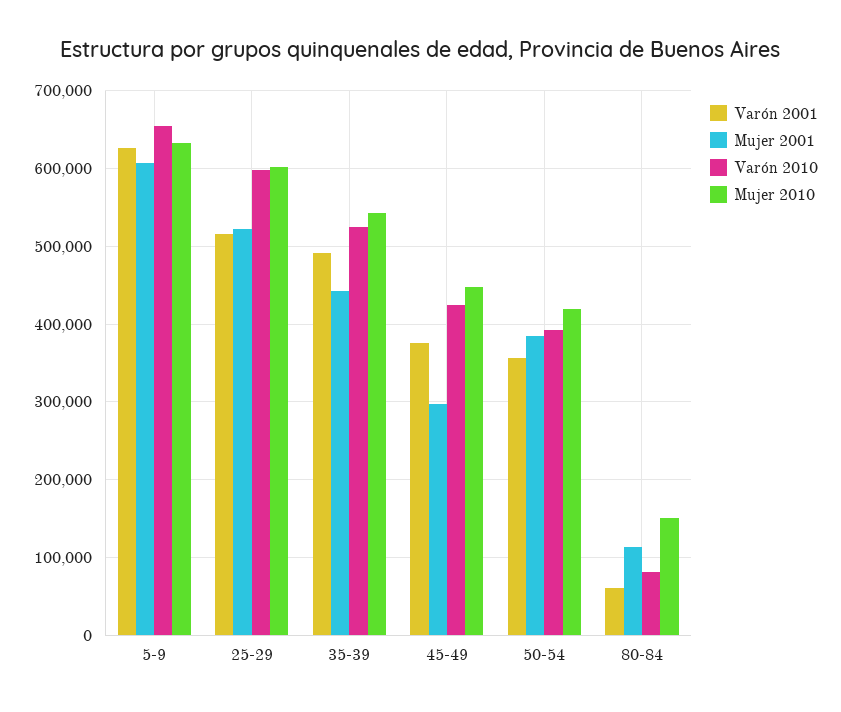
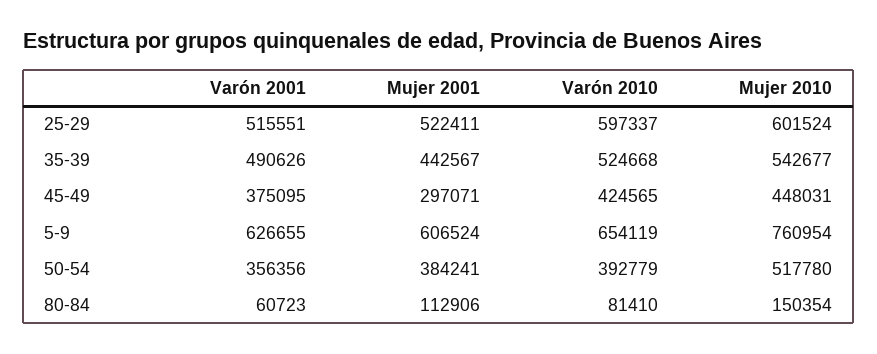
  {
    "Varón 2001": {
      "5-9": 626655,
      "25-29": 515551,
      "35-39": 490626,
      "45-49": 375095,
      "50-54": 356356,
      "80-84": 60723
    },
    "Mujer 2001": {
      "5-9": 606524,
      "25-29": 522411,
      "35-39": 442567,
      "45-49": 297071,
      "50-54": 384241,
      "80-84": 112906
    },
    "Varón 2010": {
      "5-9": 654119,
      "25-29": 597337,
      "35-39": 524668,
      "45-49": 424565,
      "50-54": 392779,
      "80-84": 81410
    },
    "Mujer 2010": {
-     "5-9": 630000,
+     "5-9": 760954,
      "25-29": 601524,
      "35-39": 542677,
      "45-49": 448031,
-     "50-54": 420000,
+     "50-54": 517780,
      "80-84": 150354
    }
  }

